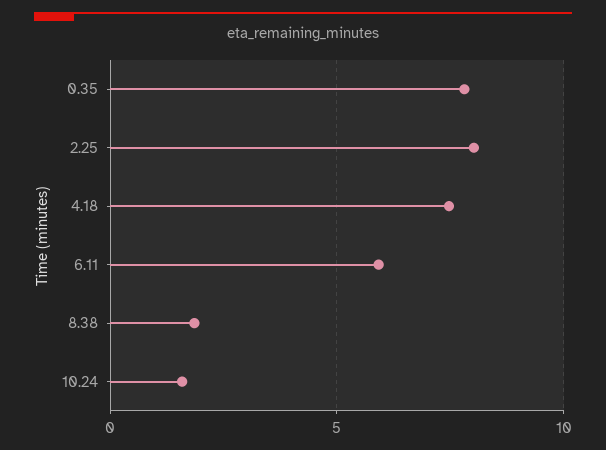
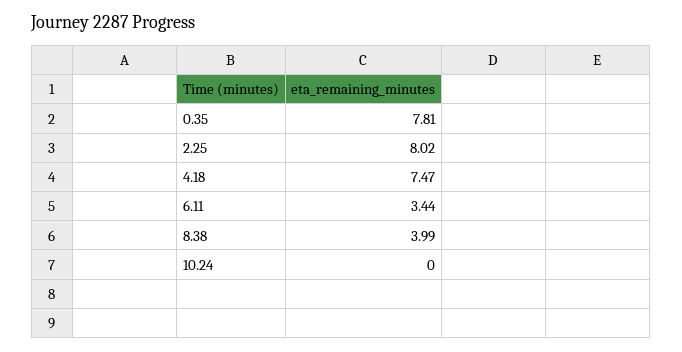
  {
    "0.35": 7.81,
    "2.25": 8.02,
    "4.18": 7.47,
-   "6.11": 6,
+   "6.11": 3.44,
-   "8.38": 2,
+   "8.38": 3.99,
-   "10.24": 1.5
+   "10.24": 0
  }

